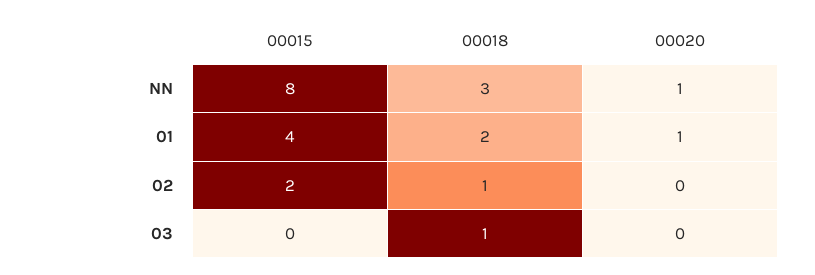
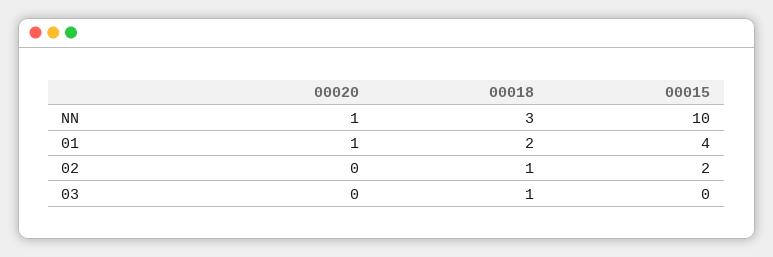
  {
    "00015": {
-     "NN": 8,
+     "NN": 10,
      "01": 4,
      "02": 2,
      "03": 0
    },
    "00018": {
      "NN": 3,
      "01": 2,
      "02": 1,
      "03": 1
    },
    "00020": {
      "NN": 1,
      "01": 1,
      "02": 0,
      "03": 0
    }
  }

